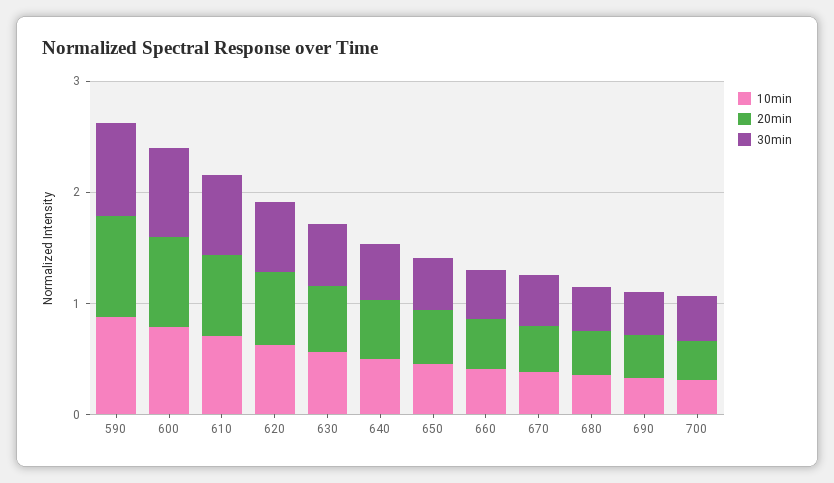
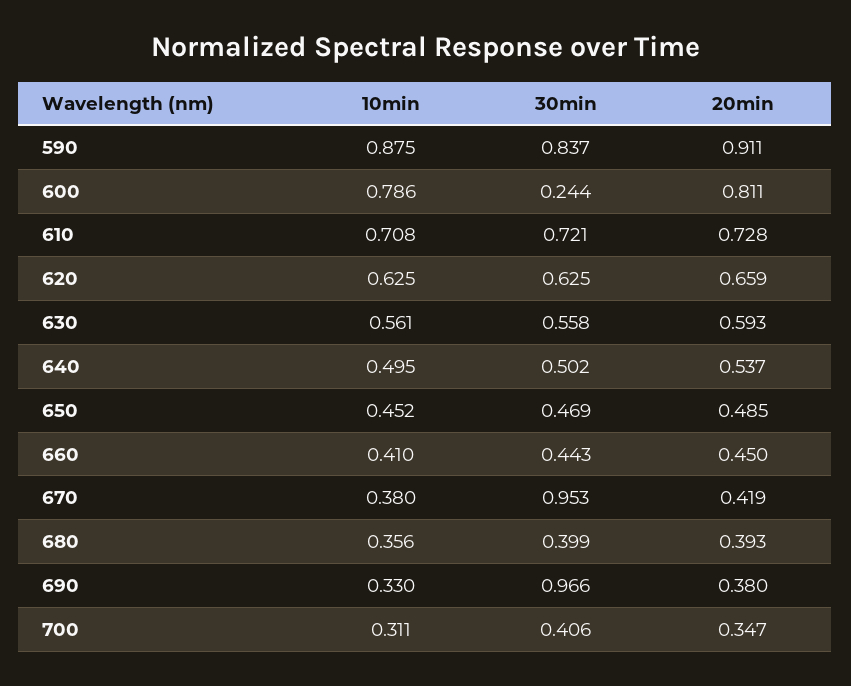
  {
    "10min": {
      "590": 0.875,
      "600": 0.786,
      "610": 0.708,
      "620": 0.625,
      "630": 0.561,
      "640": 0.495,
      "650": 0.452,
      "660": 0.41,
      "670": 0.38,
      "680": 0.356,
      "690": 0.33,
      "700": 0.311
    },
    "20min": {
      "590": 0.911,
      "600": 0.811,
      "610": 0.728,
      "620": 0.659,
      "630": 0.593,
      "640": 0.537,
      "650": 0.485,
      "660": 0.45,
      "670": 0.419,
      "680": 0.393,
      "690": 0.38,
      "700": 0.347
    },
    "30min": {
      "590": 0.837,
-     "600": 0.8,
+     "600": 0.244,
      "610": 0.721,
      "620": 0.625,
      "630": 0.558,
      "640": 0.502,
      "650": 0.469,
      "660": 0.443,
-     "670": 0.4,
+     "670": 0.953,
      "680": 0.399,
-     "690": 0.4,
+     "690": 0.966,
      "700": 0.406
    }
  }

